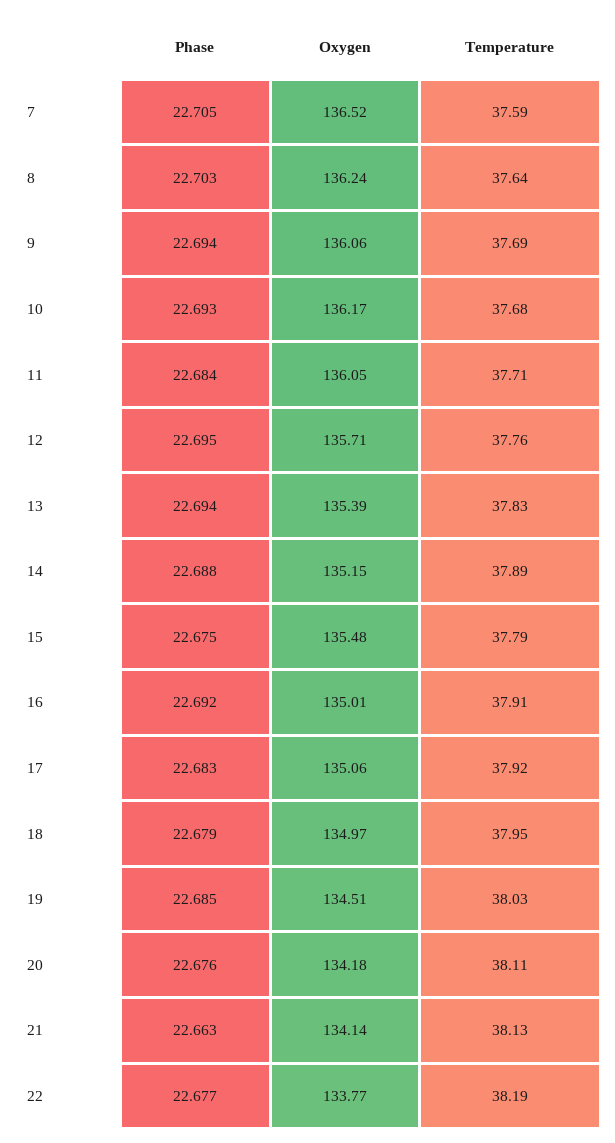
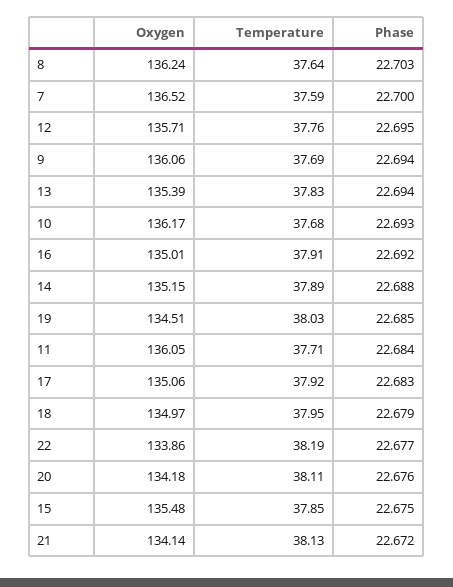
  {
    "Phase": {
-     "7": 22.705,
+     "7": 22.7,
      "8": 22.703,
      "9": 22.694,
      "10": 22.693,
      "11": 22.684,
      "12": 22.695,
      "13": 22.694,
      "14": 22.688,
      "15": 22.675,
      "16": 22.692,
      "17": 22.683,
      "18": 22.679,
      "19": 22.685,
      "20": 22.676,
-     "21": 22.663,
+     "21": 22.672,
      "22": 22.677
    },
    "Oxygen": {
      "7": 136.52,
      "8": 136.24,
      "9": 136.06,
      "10": 136.17,
      "11": 136.05,
      "12": 135.71,
      "13": 135.39,
      "14": 135.15,
      "15": 135.48,
      "16": 135.01,
      "17": 135.06,
      "18": 134.97,
      "19": 134.51,
      "20": 134.18,
      "21": 134.14,
-     "22": 133.77
+     "22": 133.86
    },
    "Temperature": {
      "7": 37.59,
      "8": 37.64,
      "9": 37.69,
      "10": 37.68,
      "11": 37.71,
      "12": 37.76,
      "13": 37.83,
      "14": 37.89,
-     "15": 37.79,
+     "15": 37.85,
      "16": 37.91,
      "17": 37.92,
      "18": 37.95,
      "19": 38.03,
      "20": 38.11,
      "21": 38.13,
      "22": 38.19
    }
  }

